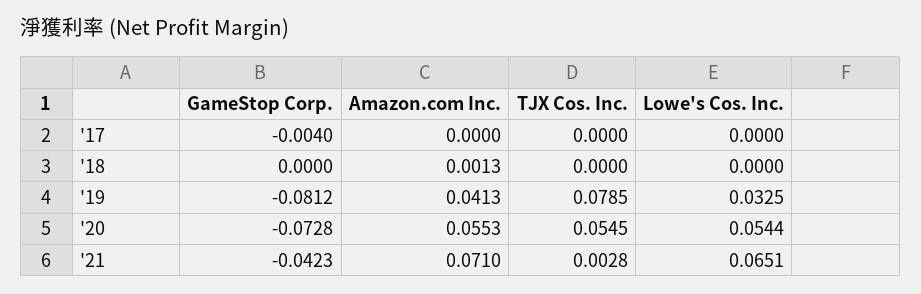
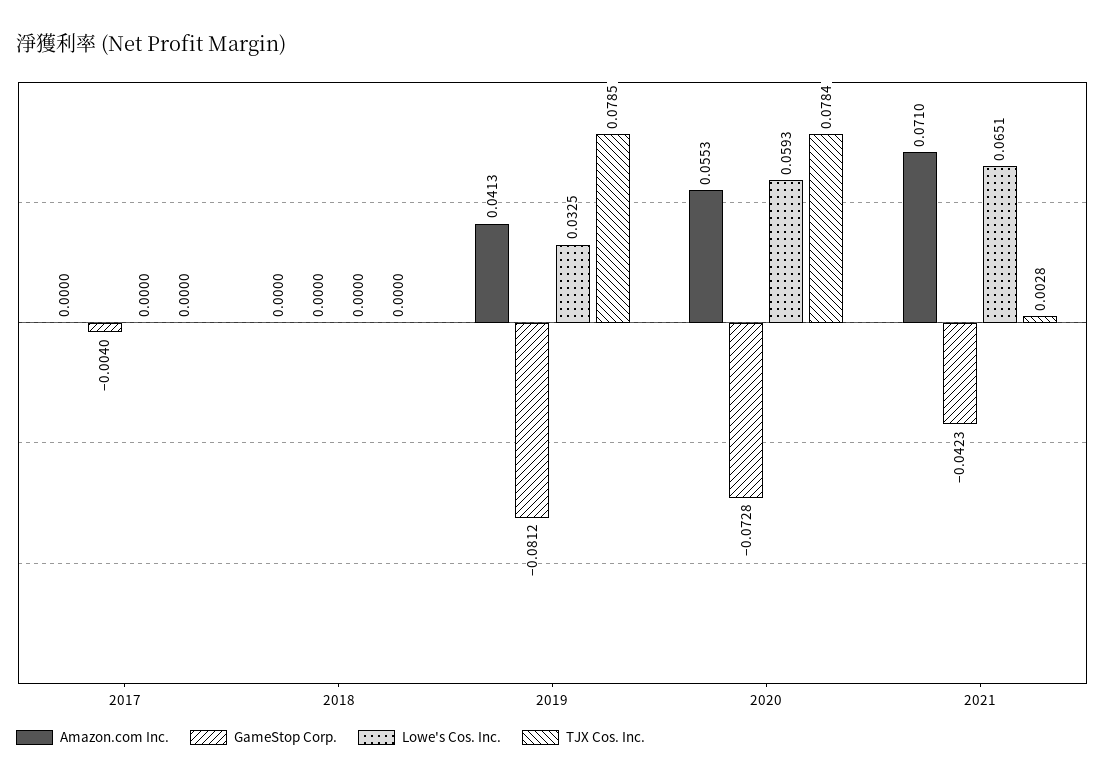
  {
    "GameStop Corp.": {
      "'17": -0.004,
      "'18": 0,
      "'19": -0.0812,
      "'20": -0.0728,
      "'21": -0.0423
    },
    "Amazon.com Inc.": {
      "'17": 0,
-     "'18": 0.0013,
+     "'18": 0,
      "'19": 0.0413,
      "'20": 0.0553,
      "'21": 0.071
    },
    "TJX Cos. Inc.": {
      "'17": 0,
      "'18": 0,
      "'19": 0.0785,
-     "'20": 0.0545,
+     "'20": 0.0784,
      "'21": 0.0028
    },
    "Lowe's Cos. Inc.": {
      "'17": 0,
      "'18": 0,
      "'19": 0.0325,
-     "'20": 0.0544,
+     "'20": 0.0593,
      "'21": 0.0651
    }
  }

